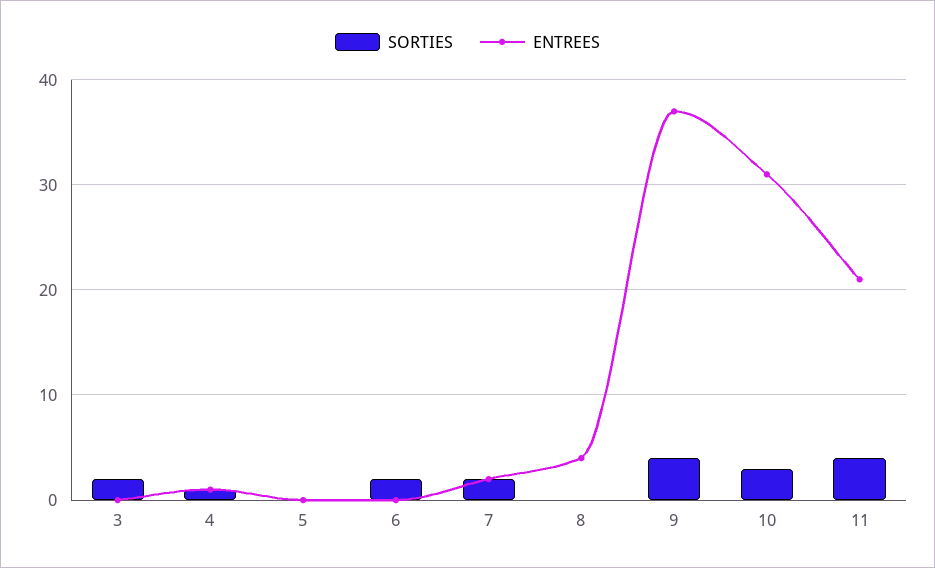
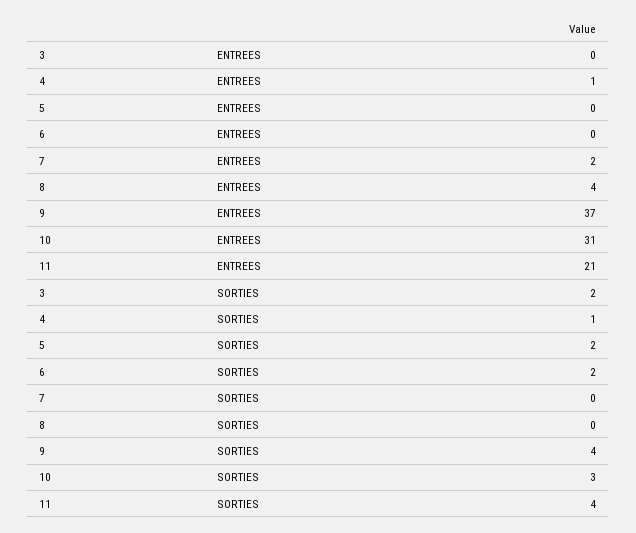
  {
    "SORTIES": {
      "3": 2,
      "4": 1,
-     "5": 0,
+     "5": 2,
      "6": 2,
-     "7": 2,
+     "7": 0,
      "8": 0,
      "9": 4,
      "10": 3,
      "11": 4
    },
    "ENTREES": {
      "3": 0,
      "4": 1,
      "5": 0,
      "6": 0,
      "7": 2,
      "8": 4,
      "9": 37,
      "10": 31,
      "11": 21
    }
  }

